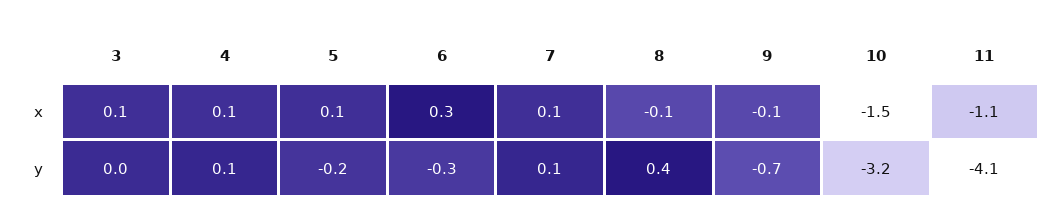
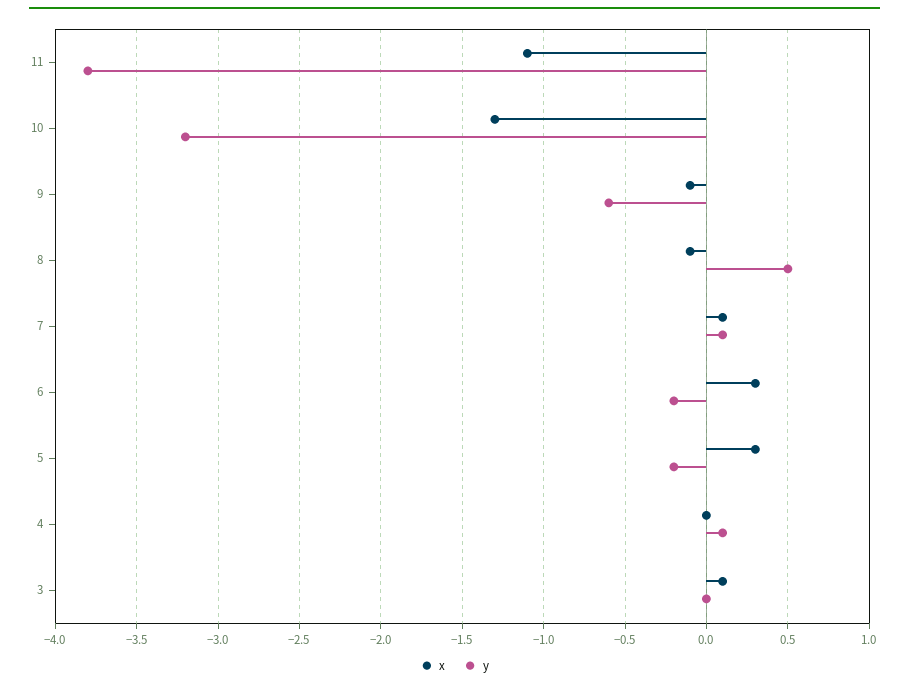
  {
    "x": {
      "3": 0.1,
-     "4": 0.1,
+     "4": 0,
-     "5": 0.1,
+     "5": 0.3,
      "6": 0.3,
      "7": 0.1,
      "8": -0.1,
      "9": -0.1,
-     "10": -1.5,
+     "10": -1.3,
      "11": -1.1
    },
    "y": {
      "3": 0,
      "4": 0.1,
      "5": -0.2,
-     "6": -0.3,
+     "6": -0.2,
      "7": 0.1,
-     "8": 0.4,
+     "8": 0.5,
-     "9": -0.7,
+     "9": -0.6,
      "10": -3.2,
-     "11": -4.1
+     "11": -3.8
    }
  }

